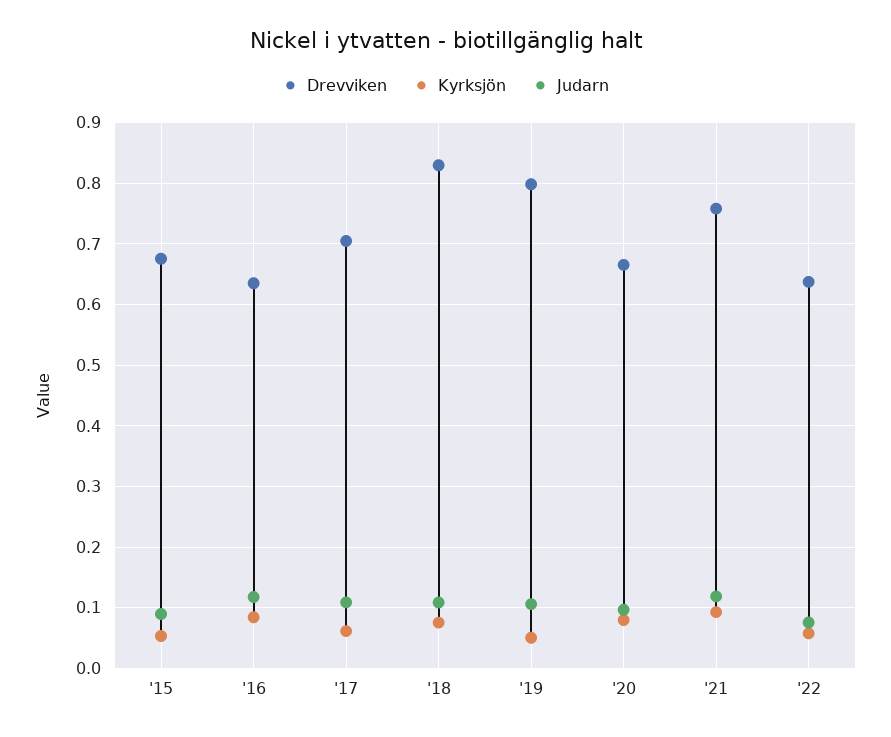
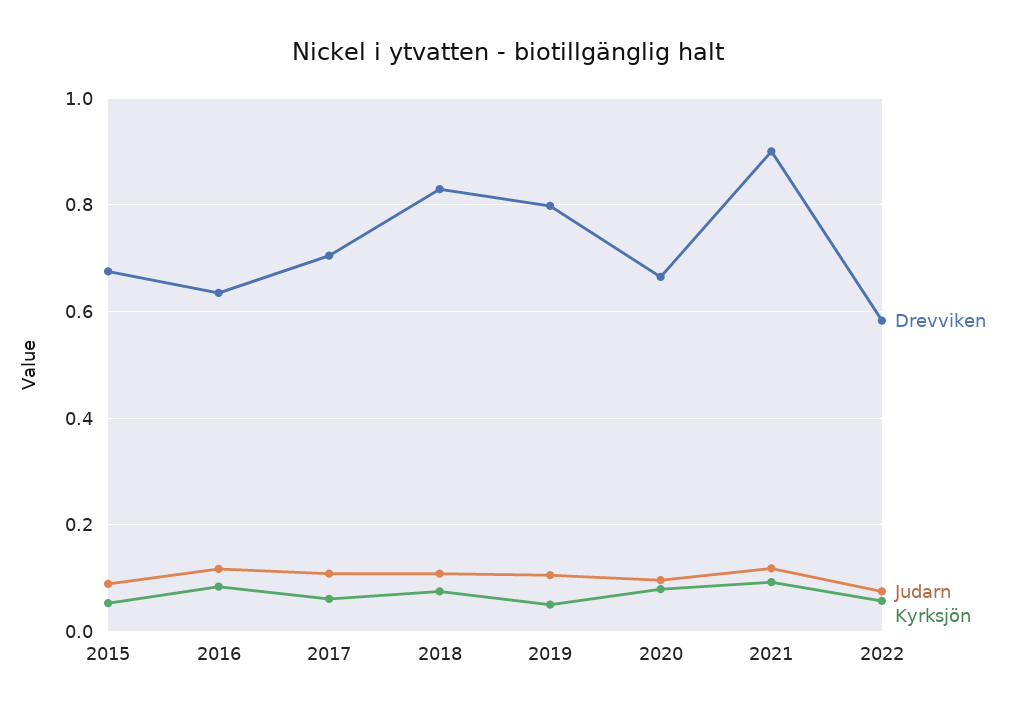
  {
    "Drevviken": {
      "'15": 0.68,
      "'16": 0.63,
      "'17": 0.7,
      "'18": 0.83,
      "'19": 0.8,
      "'20": 0.67,
-     "'21": 0.76,
+     "'21": 0.9,
-     "'22": 0.64
+     "'22": 0.58
    },
    "Kyrksjön": {
      "'15": 0.05,
      "'16": 0.08,
      "'17": 0.06,
      "'18": 0.08,
      "'19": 0.05,
      "'20": 0.08,
      "'21": 0.09,
      "'22": 0.06
    },
    "Judarn": {
      "'15": 0.09,
      "'16": 0.12,
      "'17": 0.11,
      "'18": 0.11,
      "'19": 0.11,
      "'20": 0.1,
      "'21": 0.12,
      "'22": 0.08
    }
  }

